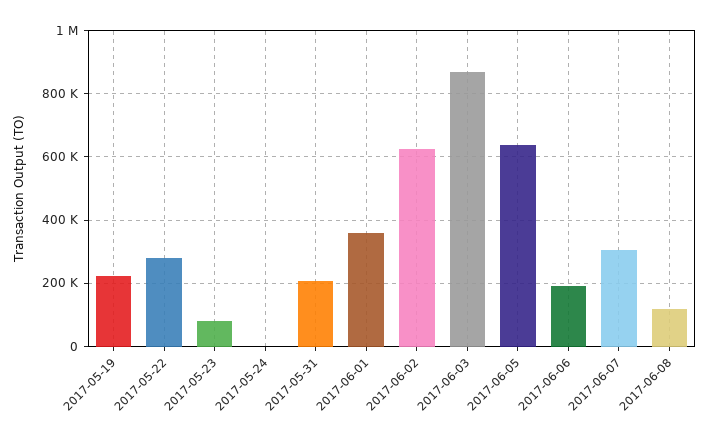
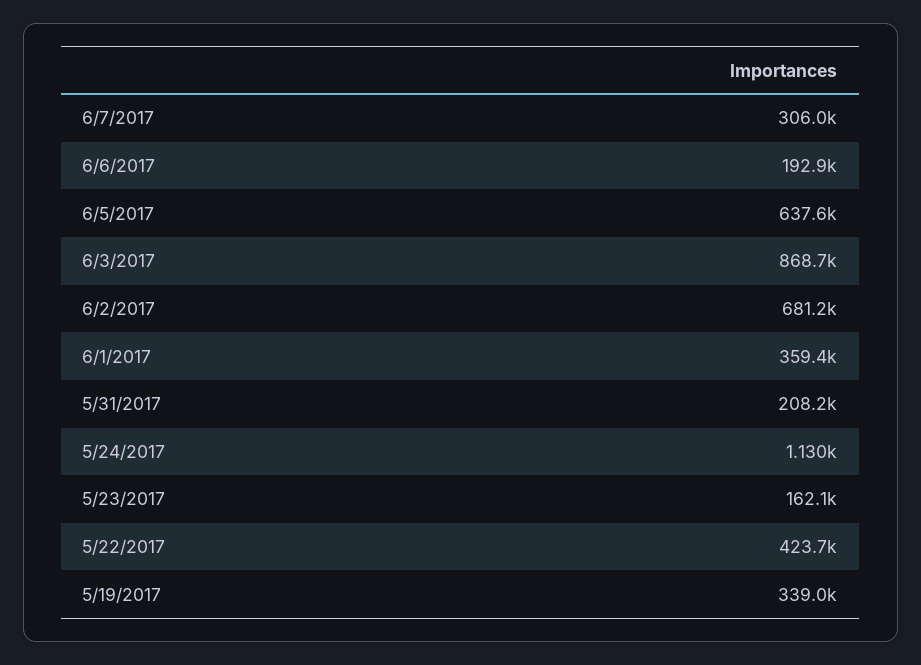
  {
-   "2017-05-19": 220000,
+   "2017-05-19": 339000,
-   "2017-05-22": 280000,
+   "2017-05-22": 423700,
-   "2017-05-23": 80000,
+   "2017-05-23": 162100,
    "2017-05-24": 1130,
    "2017-05-31": 208200,
    "2017-06-01": 359400,
-   "2017-06-02": 620000,
+   "2017-06-02": 681200,
    "2017-06-03": 868700,
    "2017-06-05": 637600,
    "2017-06-06": 192900,
-   "2017-06-07": 306000,
+   "2017-06-07": 306000
-   "2017-06-08": 120000
  }

